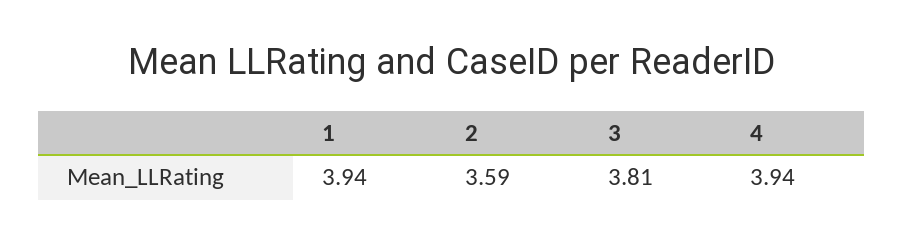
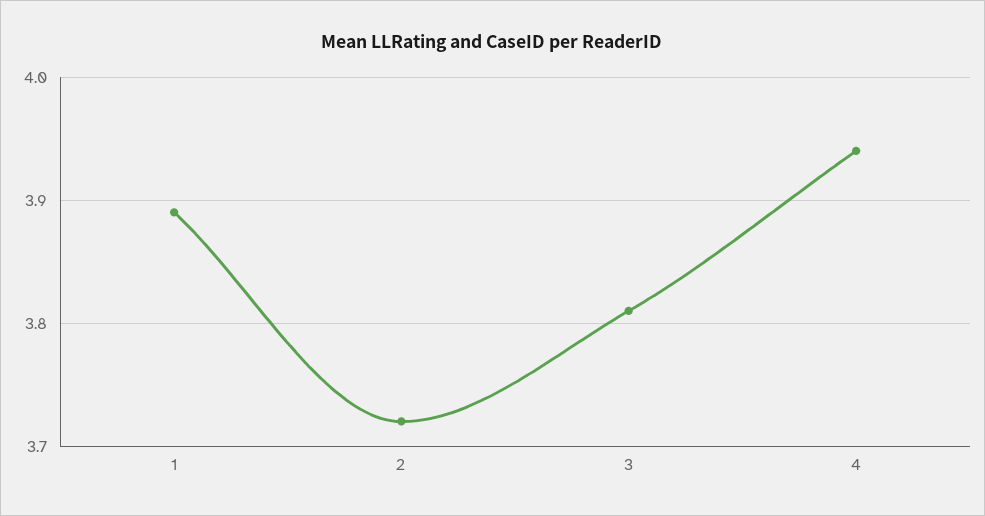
  {
-   "1": 3.94,
+   "1": 3.89,
-   "2": 3.59,
+   "2": 3.72,
    "3": 3.81,
    "4": 3.94
  }

